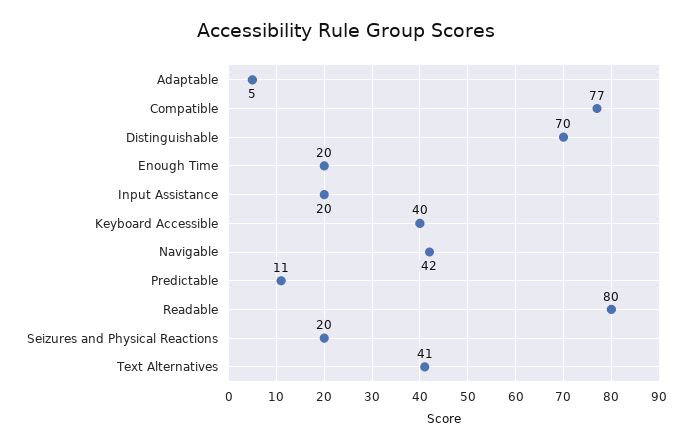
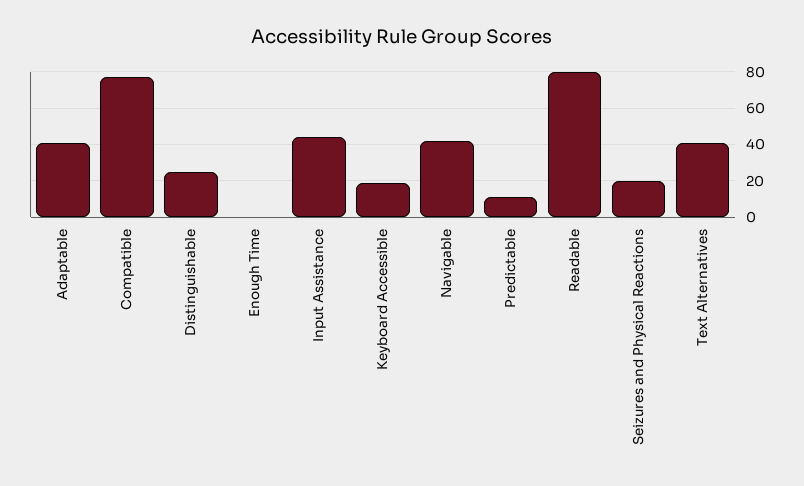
  {
-   "Adaptable": 5,
+   "Adaptable": 40,
    "Compatible": 77,
-   "Distinguishable": 70,
+   "Distinguishable": 25,
-   "Enough Time": 20,
+   "Enough Time": 0,
-   "Input Assistance": 20,
+   "Input Assistance": 45,
-   "Keyboard Accessible": 40,
+   "Keyboard Accessible": 20,
    "Navigable": 42,
    "Predictable": 11,
    "Readable": 80,
    "Seizures and Physical Reactions": 20,
    "Text Alternatives": 41
  }

